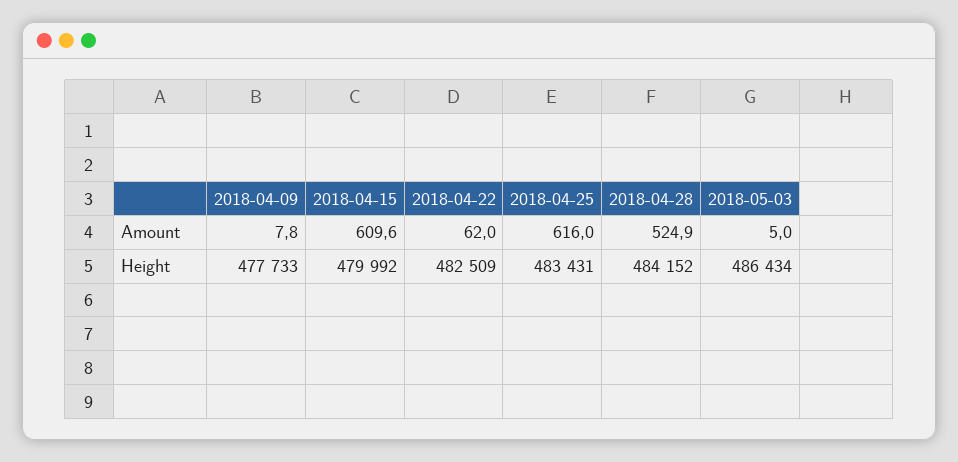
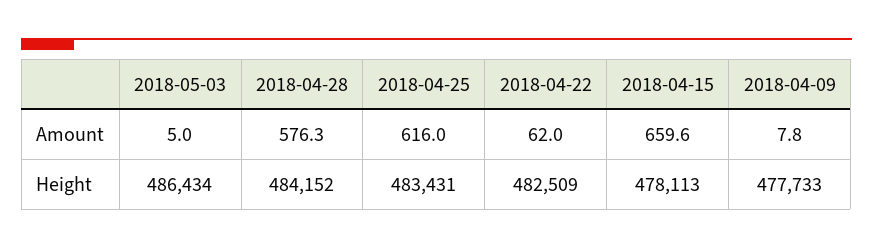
  {
    "2018-04-09": {
      "Amount": 7.8,
      "Height": 477733
    },
    "2018-04-15": {
-     "Amount": 609.6,
+     "Amount": 659.6,
-     "Height": 479992
+     "Height": 478113
    },
    "2018-04-22": {
      "Amount": 62,
      "Height": 482509
    },
    "2018-04-25": {
      "Amount": 616,
      "Height": 483431
    },
    "2018-04-28": {
-     "Amount": 524.9,
+     "Amount": 576.3,
      "Height": 484152
    },
    "2018-05-03": {
      "Amount": 5,
      "Height": 486434
    }
  }

